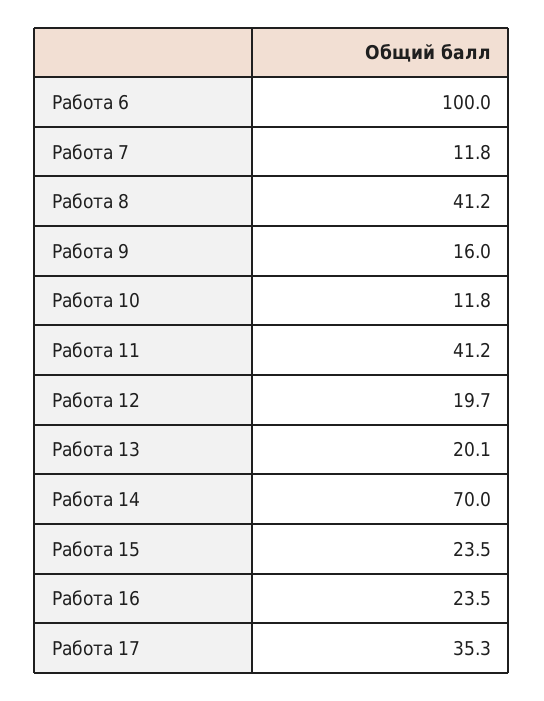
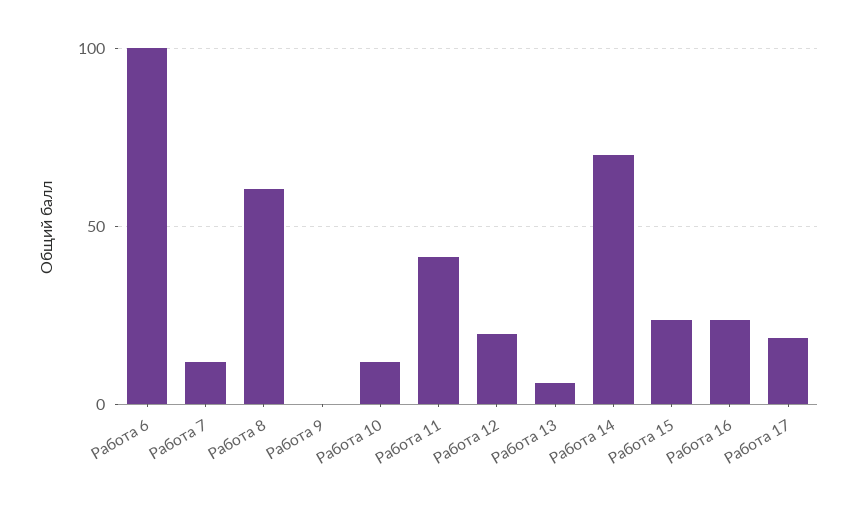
  {
    "Работа 6": 100,
    "Работа 7": 11.8,
-   "Работа 8": 41.2,
+   "Работа 8": 60,
-   "Работа 9": 16,
+   "Работа 9": 0,
    "Работа 10": 11.8,
    "Работа 11": 41.2,
    "Работа 12": 19.7,
-   "Работа 13": 20.1,
+   "Работа 13": 5,
    "Работа 14": 70,
    "Работа 15": 23.5,
    "Работа 16": 23.5,
-   "Работа 17": 35.3
+   "Работа 17": 20
  }

